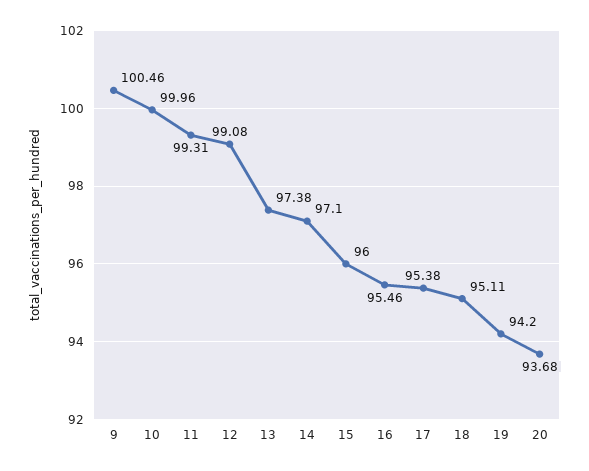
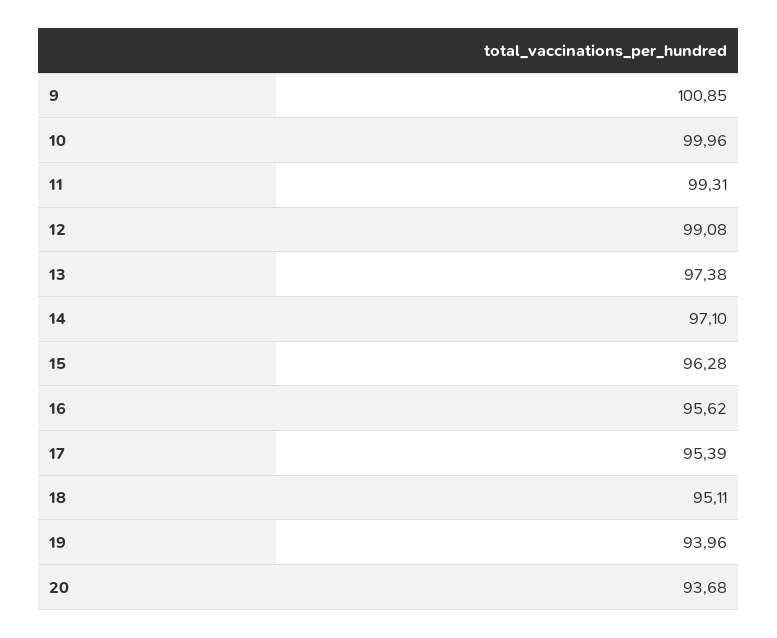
  {
-   "9": 100.46,
+   "9": 100.85,
    "10": 99.96,
    "11": 99.31,
    "12": 99.08,
    "13": 97.38,
    "14": 97.1,
-   "15": 96,
+   "15": 96.28,
-   "16": 95.46,
+   "16": 95.62,
-   "17": 95.38,
+   "17": 95.39,
    "18": 95.11,
-   "19": 94.2,
+   "19": 93.96,
    "20": 93.68
  }

